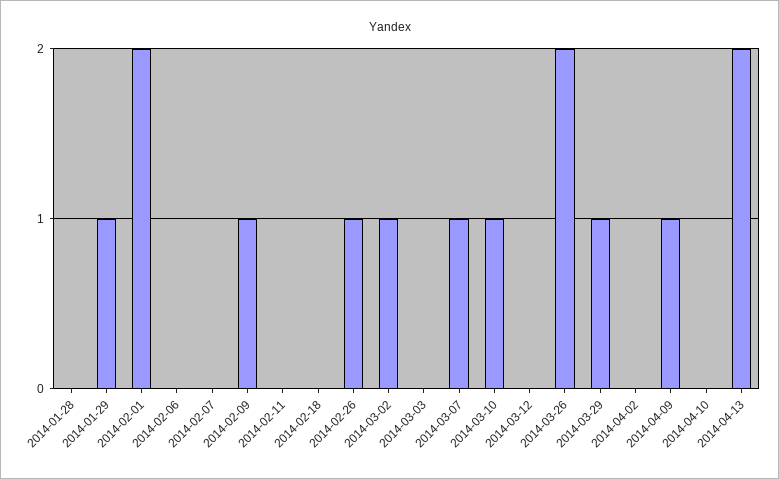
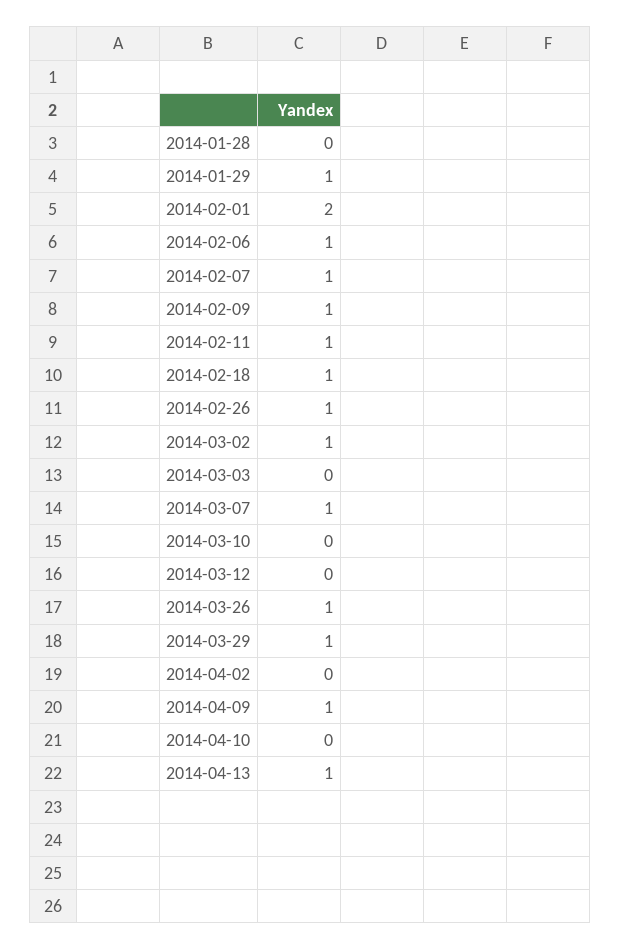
  {
    "2014-01-28": 0,
    "2014-01-29": 1,
    "2014-02-01": 2,
-   "2014-02-06": 0,
+   "2014-02-06": 1,
-   "2014-02-07": 0,
+   "2014-02-07": 1,
    "2014-02-09": 1,
-   "2014-02-11": 0,
+   "2014-02-11": 1,
-   "2014-02-18": 0,
+   "2014-02-18": 1,
    "2014-02-26": 1,
    "2014-03-02": 1,
    "2014-03-03": 0,
    "2014-03-07": 1,
-   "2014-03-10": 1,
+   "2014-03-10": 0,
    "2014-03-12": 0,
-   "2014-03-26": 2,
+   "2014-03-26": 1,
    "2014-03-29": 1,
    "2014-04-02": 0,
    "2014-04-09": 1,
    "2014-04-10": 0,
-   "2014-04-13": 2
+   "2014-04-13": 1
  }

